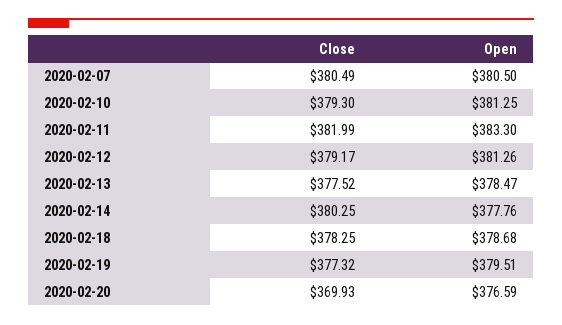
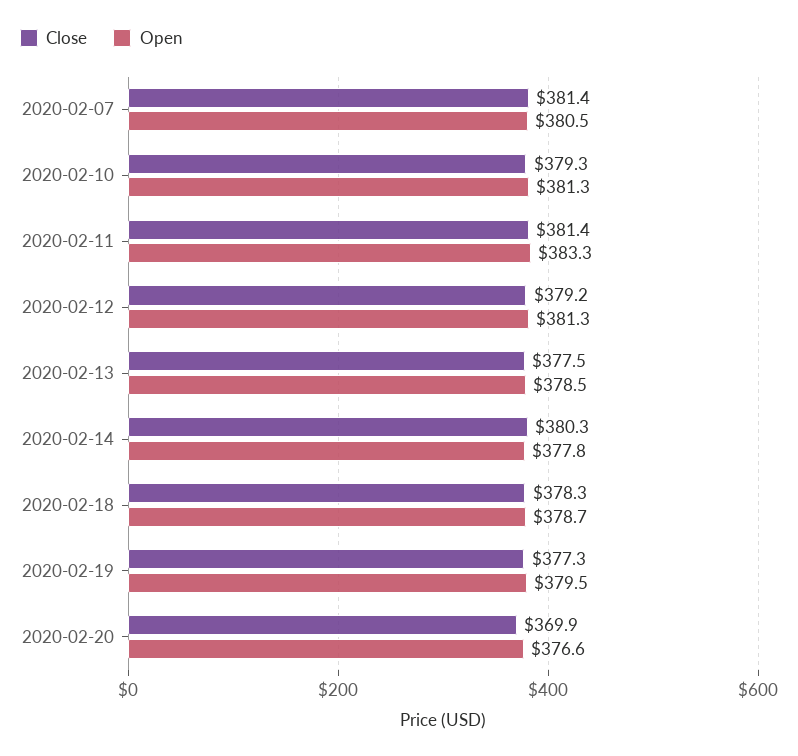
  {
    "Close": {
-     "2020-02-07": 380.49,
+     "2020-02-07": 381.4,
      "2020-02-10": 379.3,
-     "2020-02-11": 381.99,
+     "2020-02-11": 381.4,
      "2020-02-12": 379.17,
      "2020-02-13": 377.52,
      "2020-02-14": 380.25,
      "2020-02-18": 378.25,
      "2020-02-19": 377.32,
      "2020-02-20": 369.93
    },
    "Open": {
      "2020-02-07": 380.5,
      "2020-02-10": 381.25,
      "2020-02-11": 383.3,
      "2020-02-12": 381.26,
      "2020-02-13": 378.47,
      "2020-02-14": 377.76,
      "2020-02-18": 378.68,
      "2020-02-19": 379.51,
      "2020-02-20": 376.59
    }
  }

